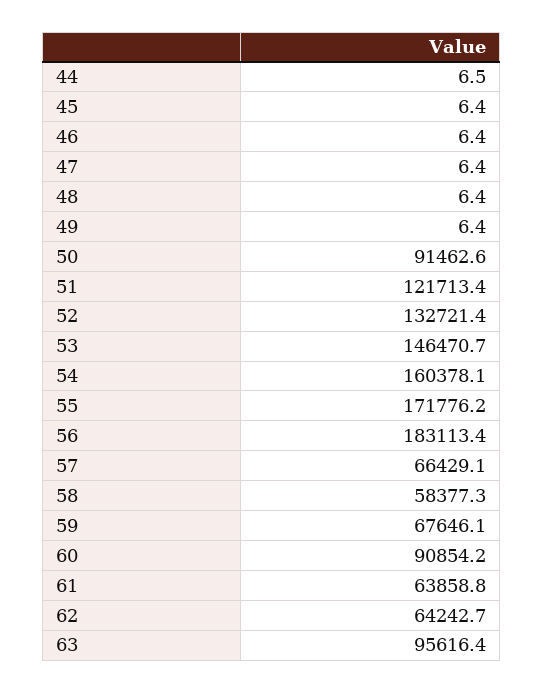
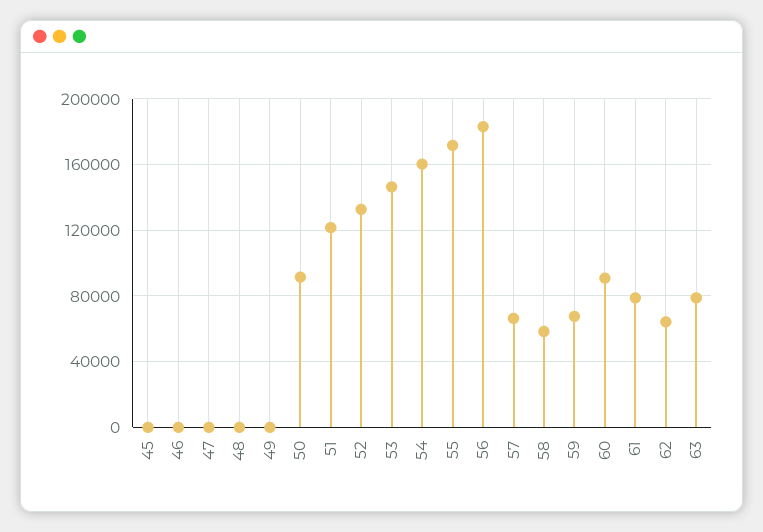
  {
-   "44": 6.5,
    "45": 6.4,
    "46": 6.4,
    "47": 6.4,
    "48": 6.4,
    "49": 6.4,
    "50": 91462.6,
    "51": 121713.4,
    "52": 132721.4,
    "53": 146470.7,
    "54": 160378.1,
    "55": 171776.2,
    "56": 183113.4,
    "57": 66429.1,
    "58": 58377.3,
    "59": 67646.1,
    "60": 90854.2,
-   "61": 63858.8,
+   "61": 80000,
    "62": 64242.7,
-   "63": 95616.4
+   "63": 80000
  }

